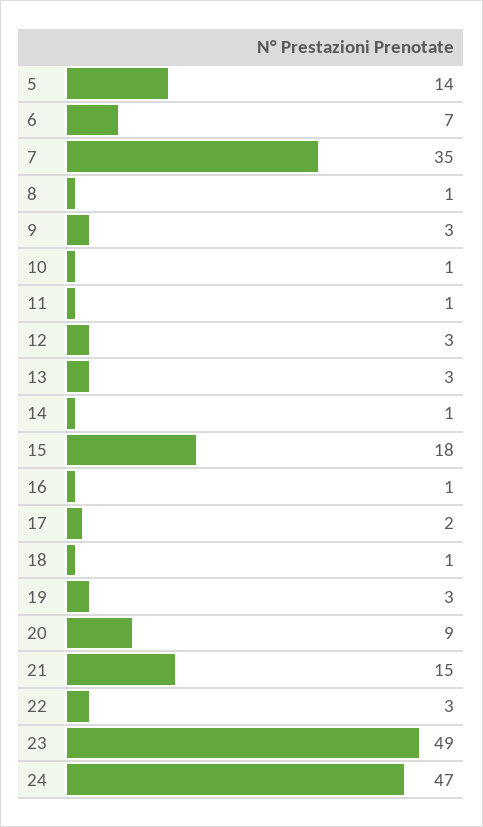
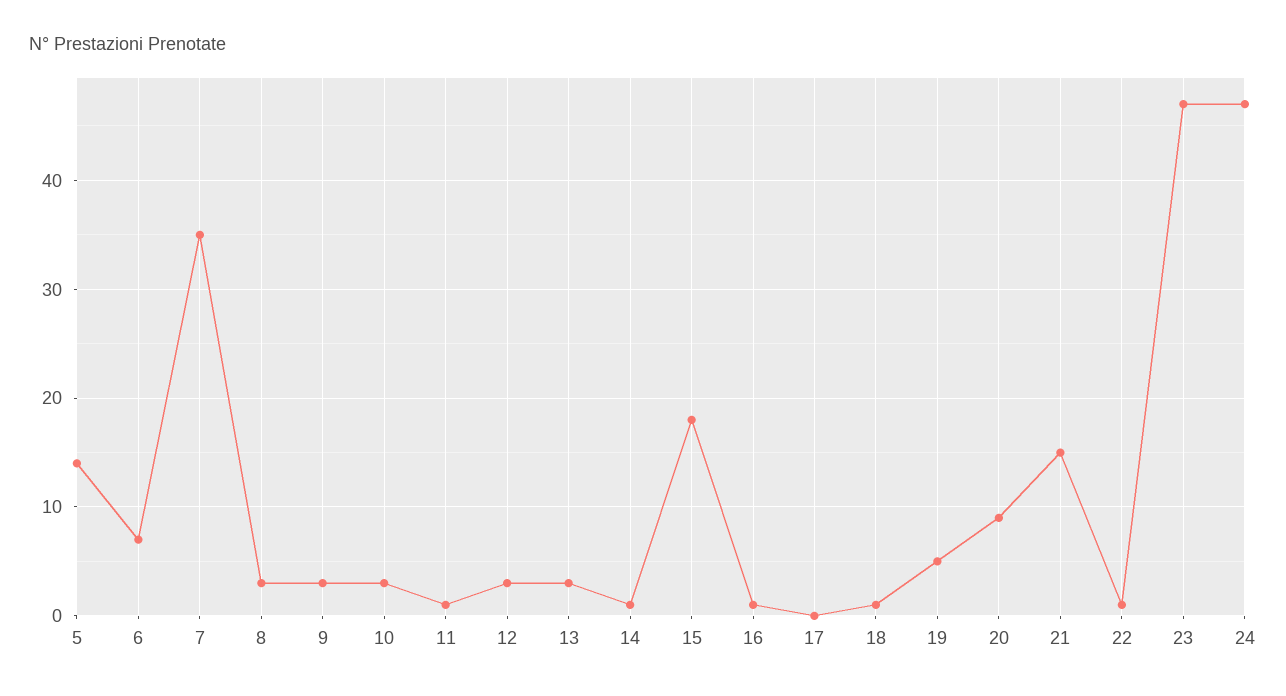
  {
    "5": 14,
    "6": 7,
    "7": 35,
-   "8": 1,
+   "8": 3,
    "9": 3,
-   "10": 1,
+   "10": 3,
    "11": 1,
    "12": 3,
    "13": 3,
    "14": 1,
    "15": 18,
    "16": 1,
-   "17": 2,
+   "17": 0,
    "18": 1,
-   "19": 3,
+   "19": 5,
    "20": 9,
    "21": 15,
-   "22": 3,
+   "22": 1,
-   "23": 49,
+   "23": 47,
    "24": 47
  }

